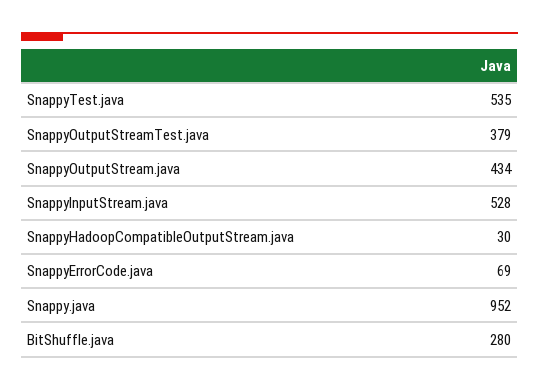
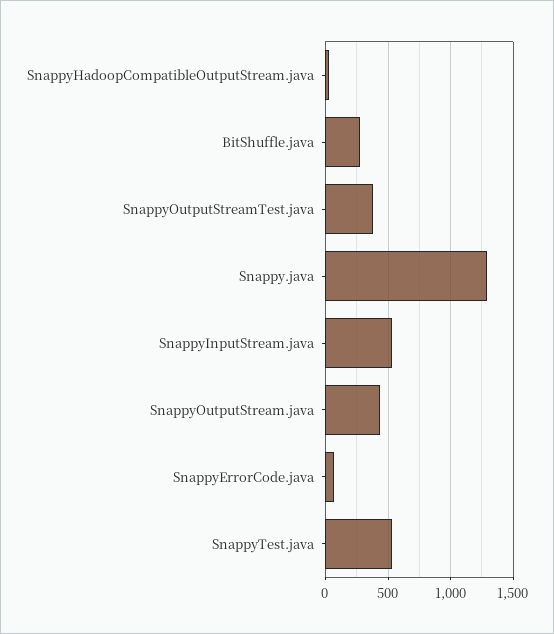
  {
    "SnappyTest.java": 535,
    "SnappyOutputStreamTest.java": 379,
    "SnappyOutputStream.java": 434,
    "SnappyInputStream.java": 528,
    "SnappyHadoopCompatibleOutputStream.java": 30,
    "SnappyErrorCode.java": 69,
-   "Snappy.java": 952,
+   "Snappy.java": 1300,
    "BitShuffle.java": 280
  }

